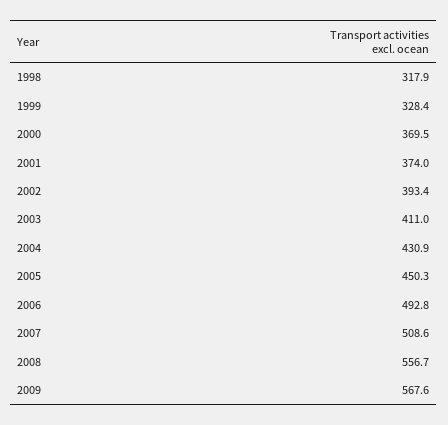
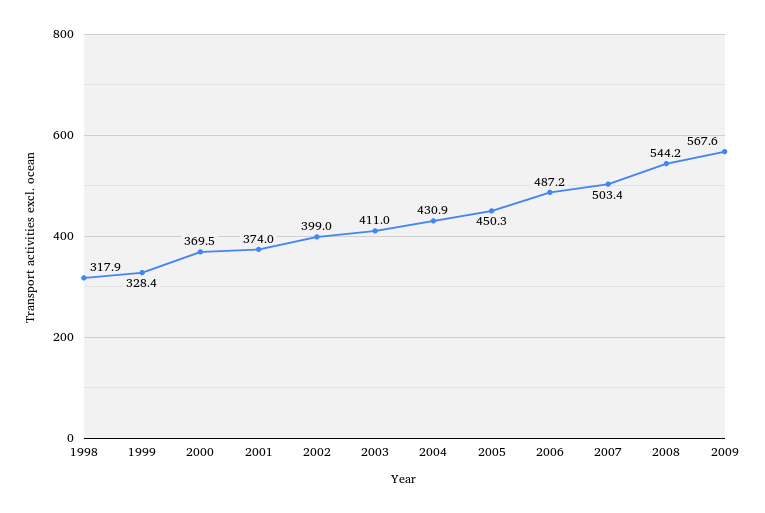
  {
    "1998": 317.9,
    "1999": 328.4,
    "2000": 369.5,
    "2001": 374,
-   "2002": 393.4,
+   "2002": 399,
    "2003": 411,
    "2004": 430.9,
    "2005": 450.3,
-   "2006": 492.8,
+   "2006": 487.2,
-   "2007": 508.6,
+   "2007": 503.4,
-   "2008": 556.7,
+   "2008": 544.2,
    "2009": 567.6
  }

